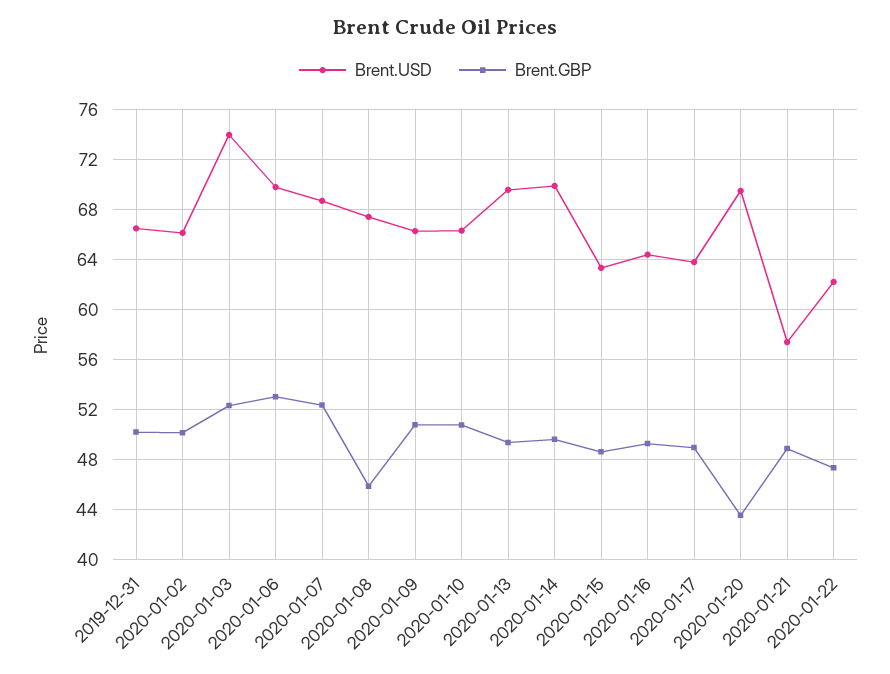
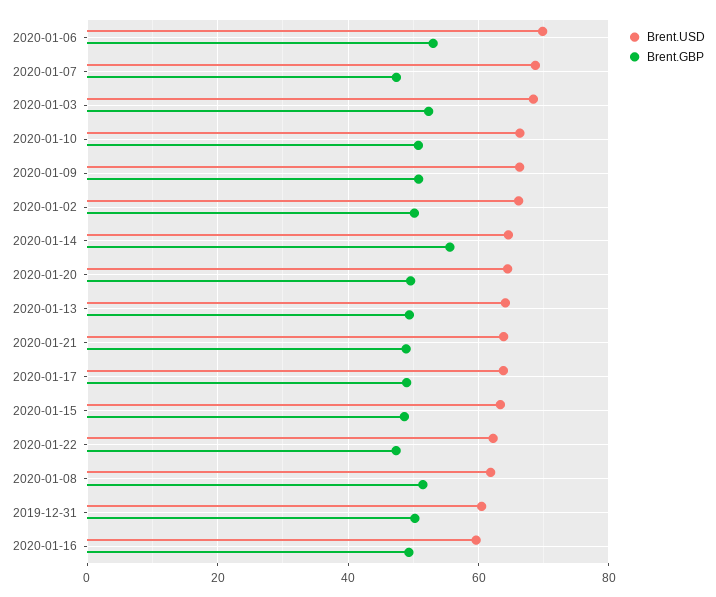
  {
    "Brent.USD": {
-     "2019-12-31": 66.5,
+     "2019-12-31": 60,
      "2020-01-02": 66,
-     "2020-01-03": 74,
+     "2020-01-03": 68,
      "2020-01-06": 70,
      "2020-01-07": 68.5,
-     "2020-01-08": 67.5,
+     "2020-01-08": 62,
      "2020-01-09": 66.5,
      "2020-01-10": 66.5,
-     "2020-01-13": 69.5,
+     "2020-01-13": 64,
-     "2020-01-14": 70,
+     "2020-01-14": 64,
      "2020-01-15": 63.5,
-     "2020-01-16": 64.5,
+     "2020-01-16": 60,
      "2020-01-17": 64,
-     "2020-01-20": 69.5,
+     "2020-01-20": 64,
-     "2020-01-21": 57.5,
+     "2020-01-21": 64,
      "2020-01-22": 62
    },
    "Brent.GBP": {
      "2019-12-31": 50,
      "2020-01-02": 50,
      "2020-01-03": 52.5,
      "2020-01-06": 53,
-     "2020-01-07": 52.5,
+     "2020-01-07": 48,
-     "2020-01-08": 46,
+     "2020-01-08": 52,
      "2020-01-09": 51,
      "2020-01-10": 51,
      "2020-01-13": 49.5,
-     "2020-01-14": 49.5,
+     "2020-01-14": 56,
      "2020-01-15": 48.5,
      "2020-01-16": 49.5,
      "2020-01-17": 49,
-     "2020-01-20": 43.5,
+     "2020-01-20": 50,
      "2020-01-21": 49,
      "2020-01-22": 47.5
    }
  }

